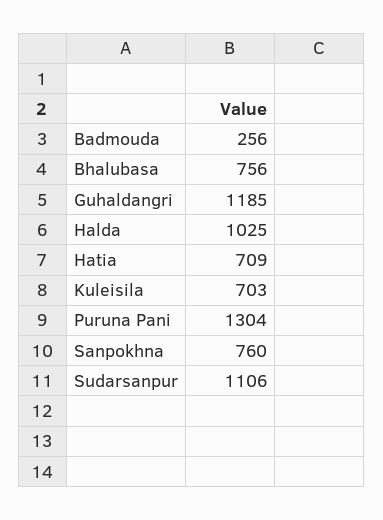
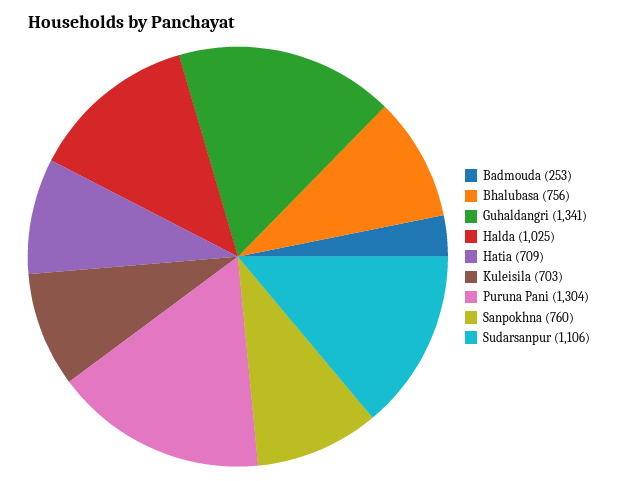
  {
-   "Badmouda": 256,
+   "Badmouda": 253,
    "Bhalubasa": 756,
-   "Guhaldangri": 1185,
+   "Guhaldangri": 1341,
    "Halda": 1025,
    "Hatia": 709,
    "Kuleisila": 703,
    "Puruna Pani": 1304,
    "Sanpokhna": 760,
    "Sudarsanpur": 1106
  }

